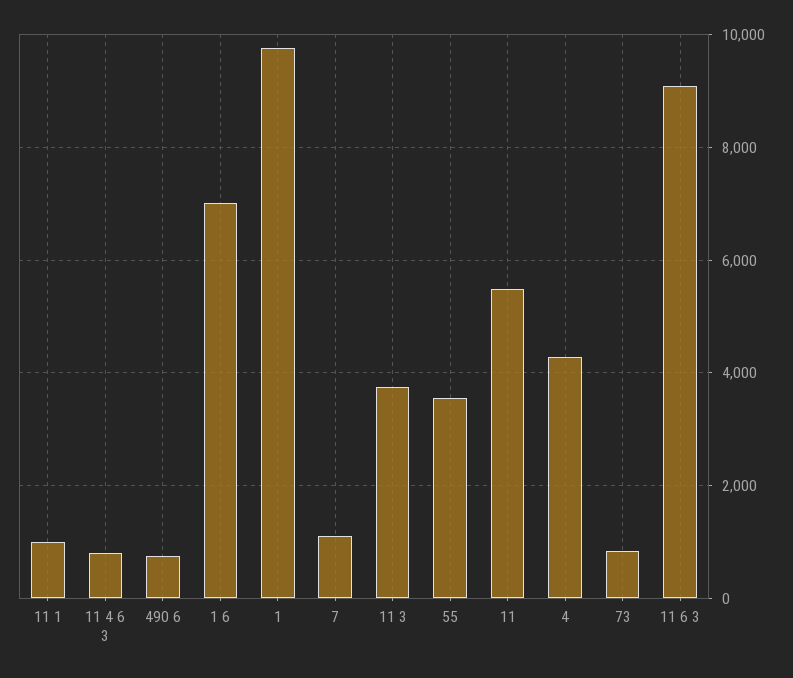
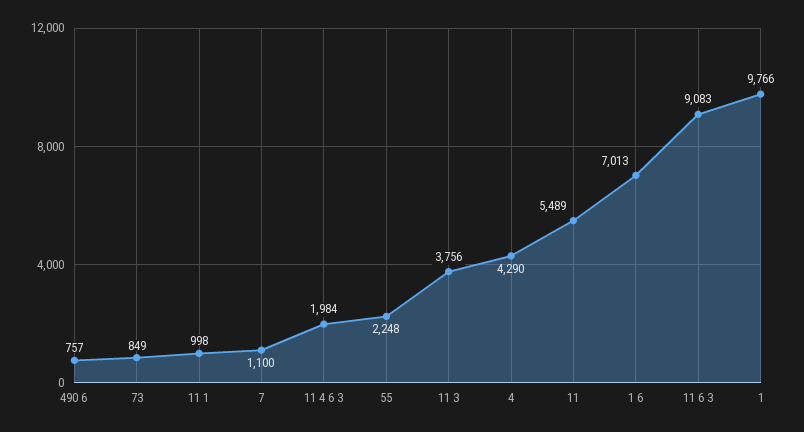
  {
    "11 1": 998,
-   "11 4 6 3": 800,
+   "11 4 6 3": 1984,
    "490 6": 757,
    "1 6": 7013,
    "1": 9766,
    "7": 1100,
    "11 3": 3756,
-   "55": 3600,
+   "55": 2248,
    "11": 5489,
    "4": 4290,
    "73": 849,
    "11 6 3": 9083
  }

